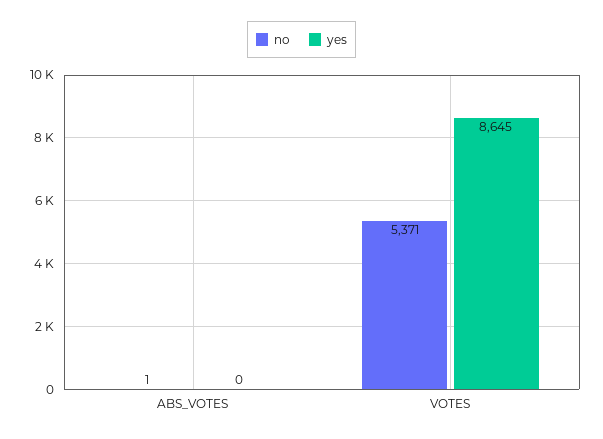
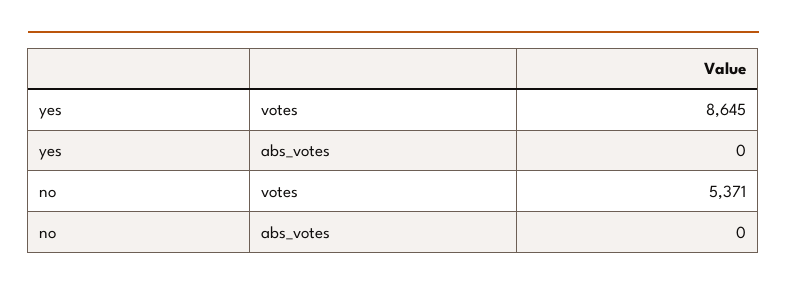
  {
    "no": {
-     "ABS_VOTES": 1,
+     "ABS_VOTES": 0,
      "VOTES": 5371
    },
    "yes": {
      "ABS_VOTES": 0,
      "VOTES": 8645
    }
  }

